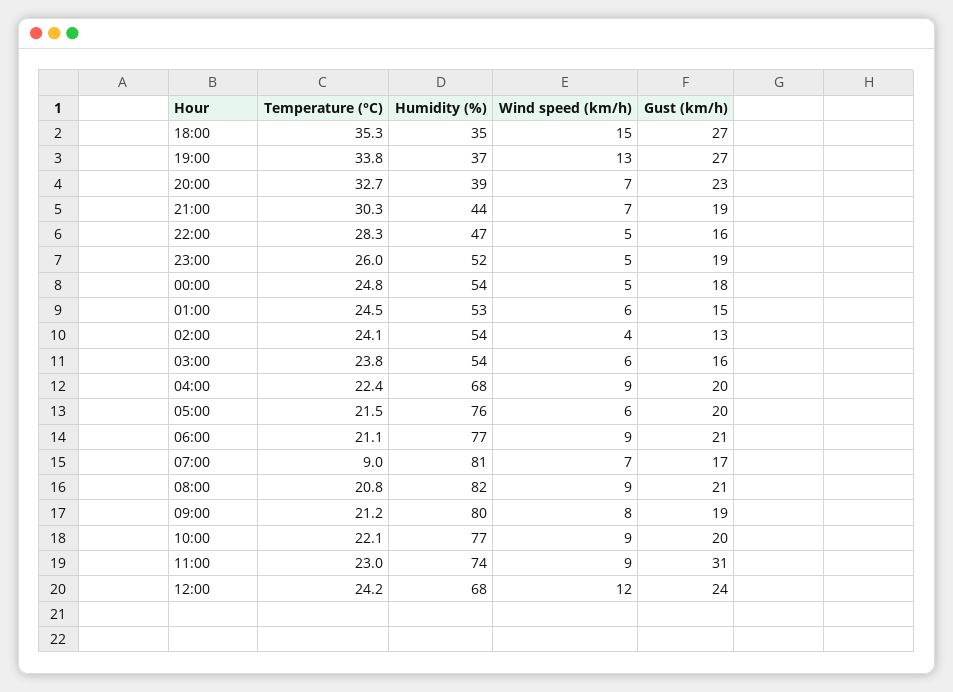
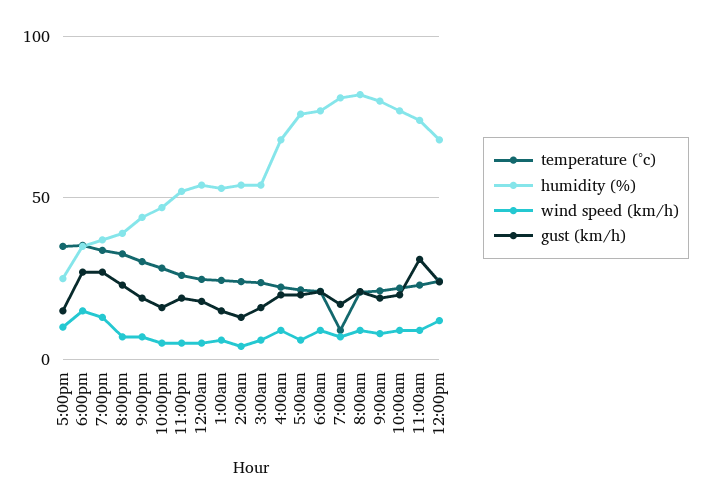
  {
    "Temperature (°C)": {
      "18:00": 35.3,
      "19:00": 33.8,
      "20:00": 32.7,
      "21:00": 30.3,
      "22:00": 28.3,
      "23:00": 26,
      "00:00": 24.8,
      "01:00": 24.5,
      "02:00": 24.1,
      "03:00": 23.8,
      "04:00": 22.4,
      "05:00": 21.5,
      "06:00": 21.1,
      "07:00": 9,
      "08:00": 20.8,
      "09:00": 21.2,
      "10:00": 22.1,
      "11:00": 23,
-     "12:00": 24.2
+     "12:00": 24.2,
+     "5:00pm": 35
    },
    "Humidity (%)": {
      "18:00": 35,
      "19:00": 37,
      "20:00": 39,
      "21:00": 44,
      "22:00": 47,
      "23:00": 52,
      "00:00": 54,
      "01:00": 53,
      "02:00": 54,
      "03:00": 54,
      "04:00": 68,
      "05:00": 76,
      "06:00": 77,
      "07:00": 81,
      "08:00": 82,
      "09:00": 80,
      "10:00": 77,
      "11:00": 74,
-     "12:00": 68
+     "12:00": 68,
+     "5:00pm": 25
    },
    "Wind speed (km/h)": {
      "18:00": 15,
      "19:00": 13,
      "20:00": 7,
      "21:00": 7,
      "22:00": 5,
      "23:00": 5,
      "00:00": 5,
      "01:00": 6,
      "02:00": 4,
      "03:00": 6,
      "04:00": 9,
      "05:00": 6,
      "06:00": 9,
      "07:00": 7,
      "08:00": 9,
      "09:00": 8,
      "10:00": 9,
      "11:00": 9,
-     "12:00": 12
+     "12:00": 12,
+     "5:00pm": 10
    },
    "Gust (km/h)": {
      "18:00": 27,
      "19:00": 27,
      "20:00": 23,
      "21:00": 19,
      "22:00": 16,
      "23:00": 19,
      "00:00": 18,
      "01:00": 15,
      "02:00": 13,
      "03:00": 16,
      "04:00": 20,
      "05:00": 20,
      "06:00": 21,
      "07:00": 17,
      "08:00": 21,
      "09:00": 19,
      "10:00": 20,
      "11:00": 31,
-     "12:00": 24
+     "12:00": 24,
+     "5:00pm": 15
    }
  }

